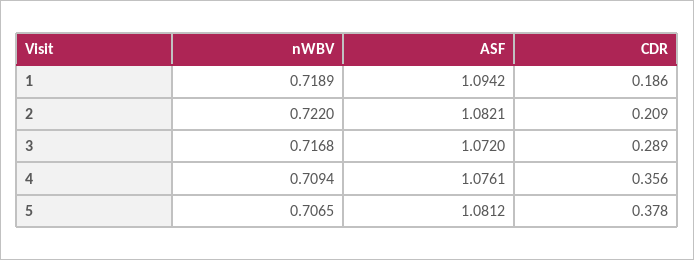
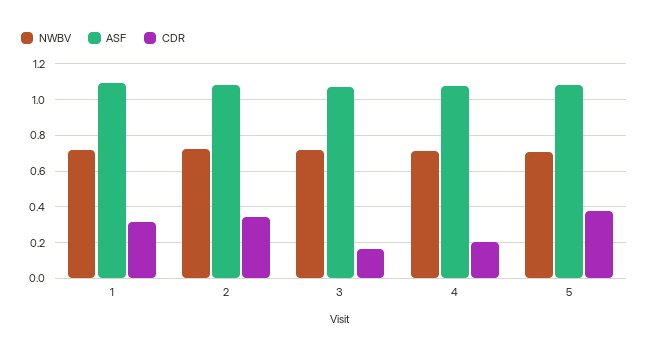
  {
    "nWBV": {
      "1": 0.7189,
      "2": 0.722,
      "3": 0.7168,
      "4": 0.7094,
      "5": 0.7065
    },
    "ASF": {
      "1": 1.0942,
      "2": 1.0821,
      "3": 1.072,
      "4": 1.0761,
      "5": 1.0812
    },
    "CDR": {
-     "1": 0.186,
+     "1": 0.3,
-     "2": 0.209,
+     "2": 0.35,
-     "3": 0.289,
+     "3": 0.15,
-     "4": 0.356,
+     "4": 0.2,
      "5": 0.378
    }
  }

